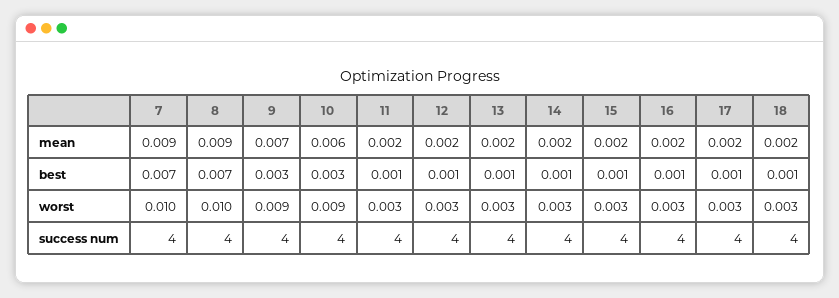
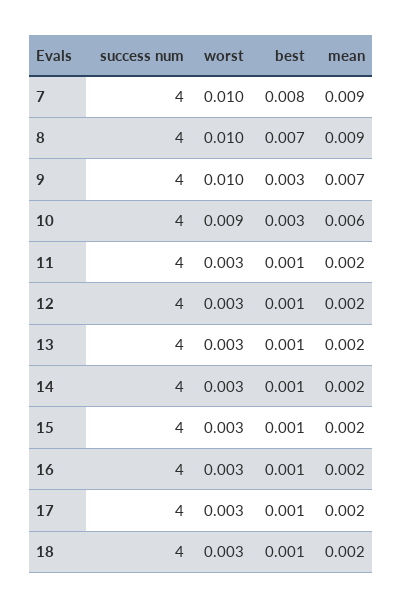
  {
    "7": {
      "mean": 0.009,
-     "best": 0.007,
+     "best": 0.008,
      "worst": 0.01,
      "success num": 4
    },
    "8": {
      "mean": 0.009,
      "best": 0.007,
      "worst": 0.01,
      "success num": 4
    },
    "9": {
      "mean": 0.007,
      "best": 0.003,
-     "worst": 0.009,
+     "worst": 0.01,
      "success num": 4
    },
    "10": {
      "mean": 0.006,
      "best": 0.003,
      "worst": 0.009,
      "success num": 4
    },
    "11": {
      "mean": 0.002,
      "best": 0.001,
      "worst": 0.003,
      "success num": 4
    },
    "12": {
      "mean": 0.002,
      "best": 0.001,
      "worst": 0.003,
      "success num": 4
    },
    "13": {
      "mean": 0.002,
      "best": 0.001,
      "worst": 0.003,
      "success num": 4
    },
    "14": {
      "mean": 0.002,
      "best": 0.001,
      "worst": 0.003,
      "success num": 4
    },
    "15": {
      "mean": 0.002,
      "best": 0.001,
      "worst": 0.003,
      "success num": 4
    },
    "16": {
      "mean": 0.002,
      "best": 0.001,
      "worst": 0.003,
      "success num": 4
    },
    "17": {
      "mean": 0.002,
      "best": 0.001,
      "worst": 0.003,
      "success num": 4
    },
    "18": {
      "mean": 0.002,
      "best": 0.001,
      "worst": 0.003,
      "success num": 4
    }
  }

